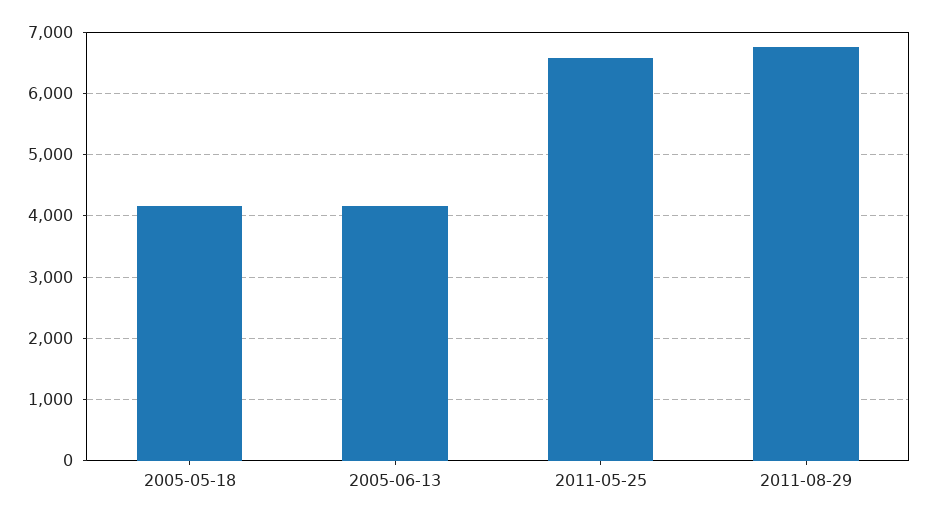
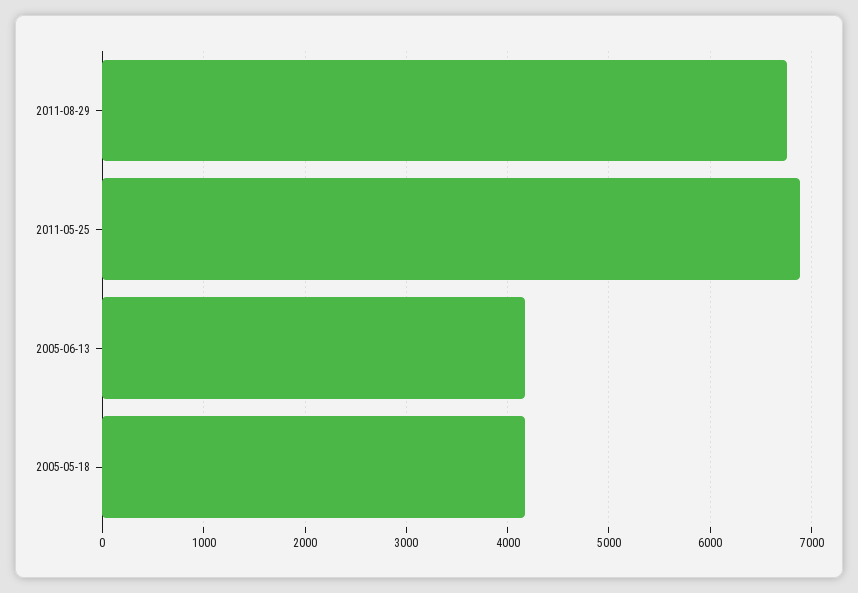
  {
    "2005-05-18": 4200,
    "2005-06-13": 4200,
-   "2011-05-25": 6600,
+   "2011-05-25": 6900,
    "2011-08-29": 6800
  }

